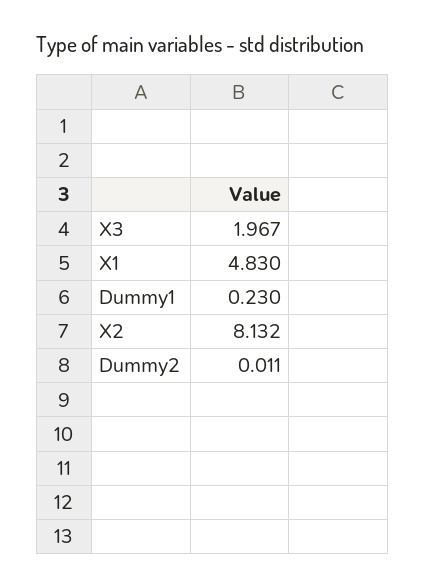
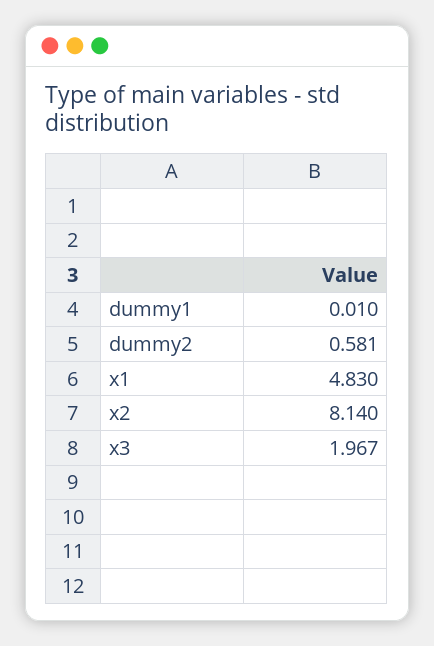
  {
    "X3": 1.967,
    "X1": 4.83,
-   "Dummy1": 0.23,
+   "Dummy1": 0.01,
-   "X2": 8.132,
+   "X2": 8.14,
-   "Dummy2": 0.011
+   "Dummy2": 0.581
  }

